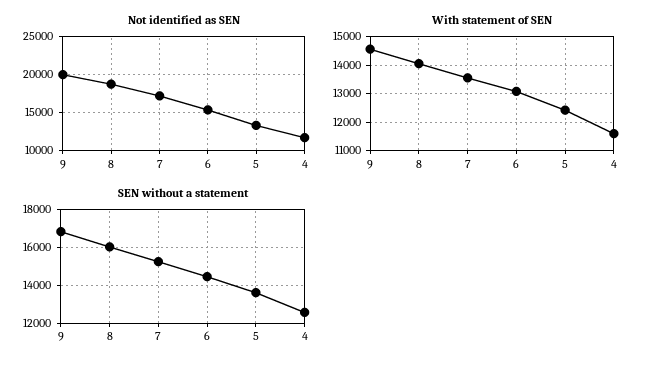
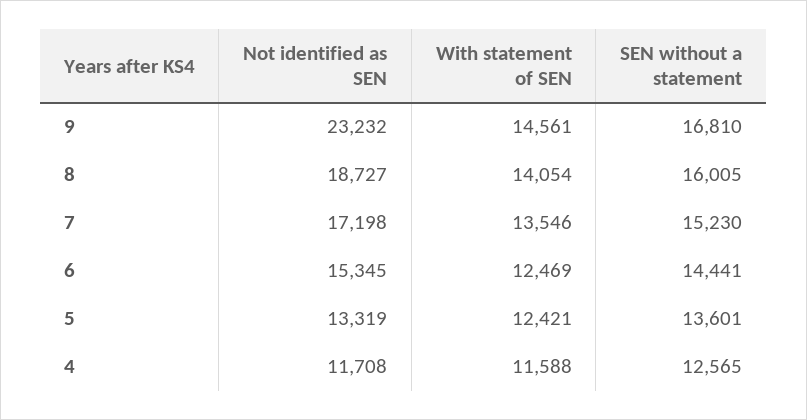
  {
    "Not identified as SEN": {
-     "9": 20000,
+     "9": 23232,
      "8": 18727,
      "7": 17198,
      "6": 15345,
      "5": 13319,
      "4": 11708
    },
    "With statement of SEN": {
      "9": 14561,
      "8": 14054,
      "7": 13546,
-     "6": 13000,
+     "6": 12469,
      "5": 12421,
      "4": 11588
    },
    "SEN without a statement": {
      "9": 16810,
      "8": 16005,
      "7": 15230,
      "6": 14441,
      "5": 13601,
      "4": 12565
    }
  }

